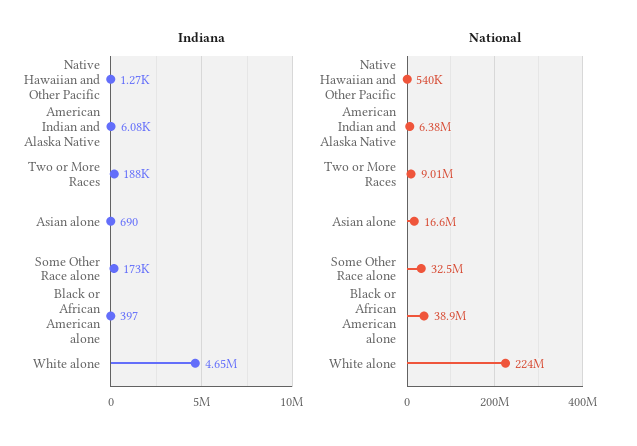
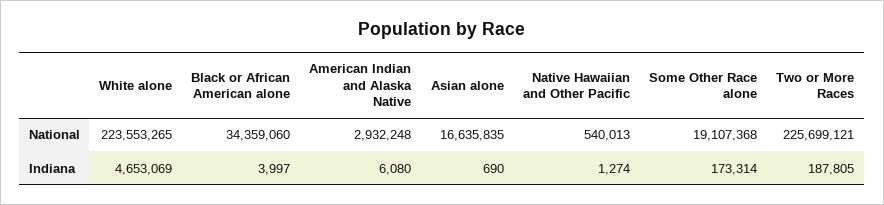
  {
    "Indiana": {
      "Native Hawaiian and Other Pacific": 1274,
      "American Indian and Alaska Native": 6080,
      "Two or More Races": 187805,
      "Asian alone": 690,
      "Some Other Race alone": 173314,
-     "Black or African American alone": 397,
+     "Black or African American alone": 3997,
      "White alone": 4653069
    },
    "National": {
      "Native Hawaiian and Other Pacific": 540013,
-     "American Indian and Alaska Native": 6380000,
+     "American Indian and Alaska Native": 2932248,
-     "Two or More Races": 9010000,
+     "Two or More Races": 225699121,
      "Asian alone": 16635835,
-     "Some Other Race alone": 32500000,
+     "Some Other Race alone": 19107368,
-     "Black or African American alone": 38900000,
+     "Black or African American alone": 34359060,
      "White alone": 223553265
    }
  }

